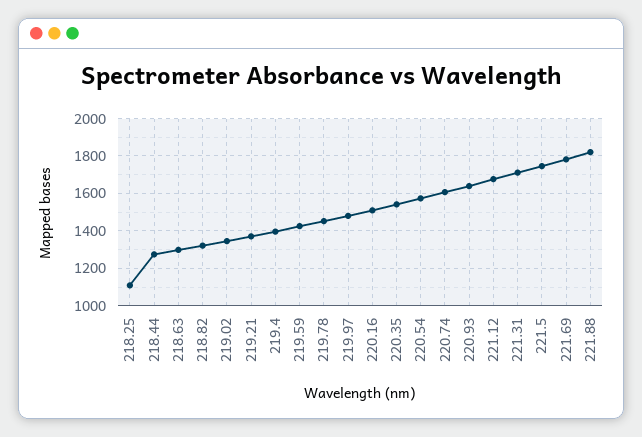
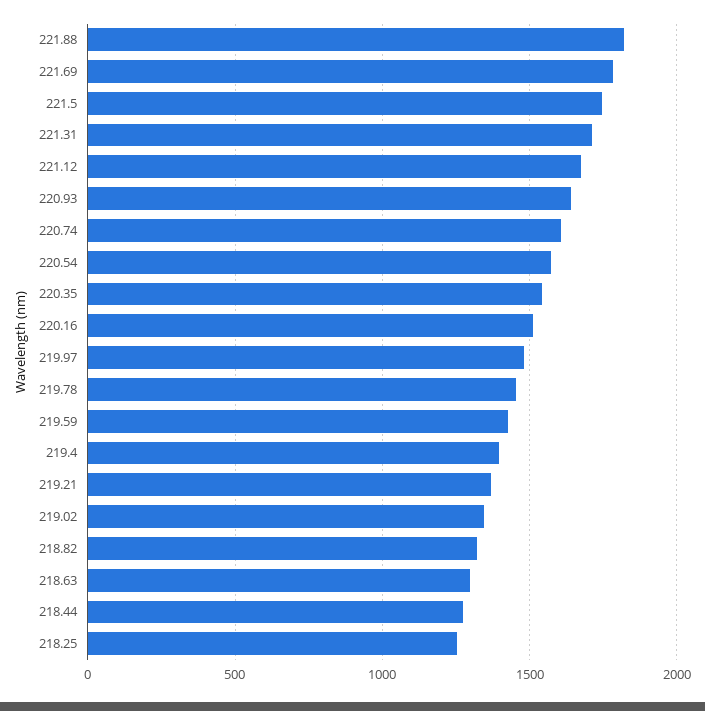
  {
-   "218.25": 1100,
+   "218.25": 1250,
    "218.44": 1250,
    "218.63": 1300,
    "218.82": 1300,
    "219.02": 1350,
    "219.21": 1350,
    "219.4": 1400,
    "219.59": 1450,
    "219.78": 1450,
    "219.97": 1500,
    "220.16": 1500,
    "220.35": 1550,
    "220.54": 1550,
    "220.74": 1600,
    "220.93": 1650,
    "221.12": 1700,
    "221.31": 1700,
    "221.5": 1750,
    "221.69": 1800,
    "221.88": 1800
  }

